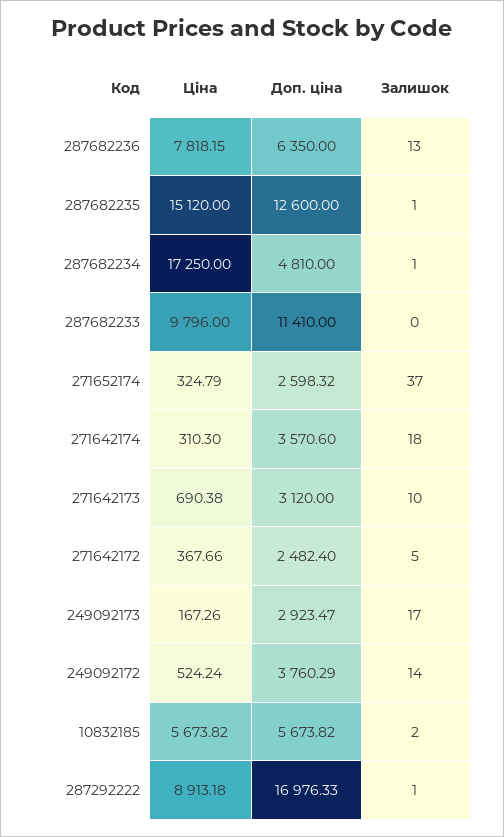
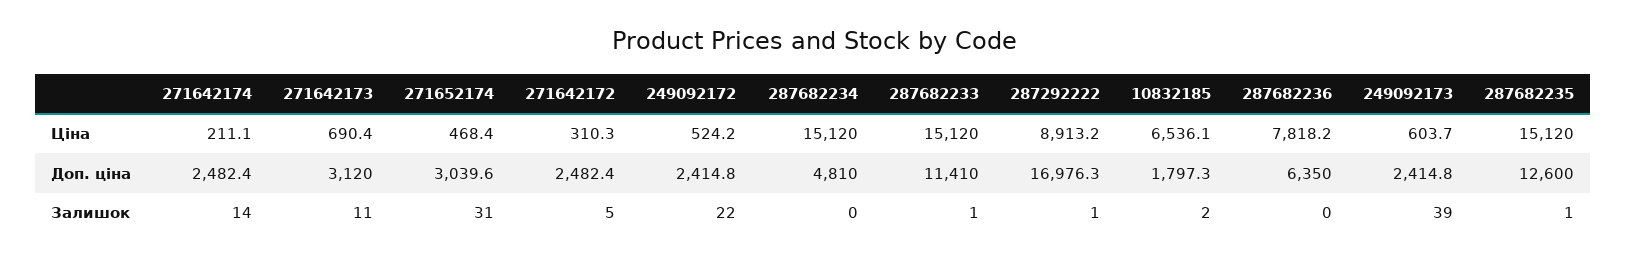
  {
    "Ціна": {
      "287682236": 7818.15,
      "287682235": 15120,
-     "287682234": 17250,
+     "287682234": 15120,
-     "287682233": 9796,
+     "287682233": 15120,
-     "271652174": 324.79,
+     "271652174": 468.4,
-     "271642174": 310.3,
+     "271642174": 211.1,
      "271642173": 690.38,
-     "271642172": 367.66,
+     "271642172": 310.3,
-     "249092173": 167.26,
+     "249092173": 603.7,
      "249092172": 524.24,
-     "10832185": 5673.82,
+     "10832185": 6536.1,
      "287292222": 8913.18
    },
    "Доп. ціна": {
      "287682236": 6350,
      "287682235": 12600,
      "287682234": 4810,
      "287682233": 11410,
-     "271652174": 2598.32,
+     "271652174": 3039.6,
-     "271642174": 3570.6,
+     "271642174": 2482.4,
      "271642173": 3120,
      "271642172": 2482.4,
-     "249092173": 2923.47,
+     "249092173": 2414.8,
-     "249092172": 3760.29,
+     "249092172": 2414.8,
-     "10832185": 5673.82,
+     "10832185": 1797.3,
      "287292222": 16976.33
    },
    "Залишок": {
-     "287682236": 13,
+     "287682236": 0,
      "287682235": 1,
-     "287682234": 1,
+     "287682234": 0,
-     "287682233": 0,
+     "287682233": 1,
-     "271652174": 37,
+     "271652174": 31,
-     "271642174": 18,
+     "271642174": 14,
-     "271642173": 10,
+     "271642173": 11,
      "271642172": 5,
-     "249092173": 17,
+     "249092173": 39,
-     "249092172": 14,
+     "249092172": 22,
      "10832185": 2,
      "287292222": 1
    }
  }

